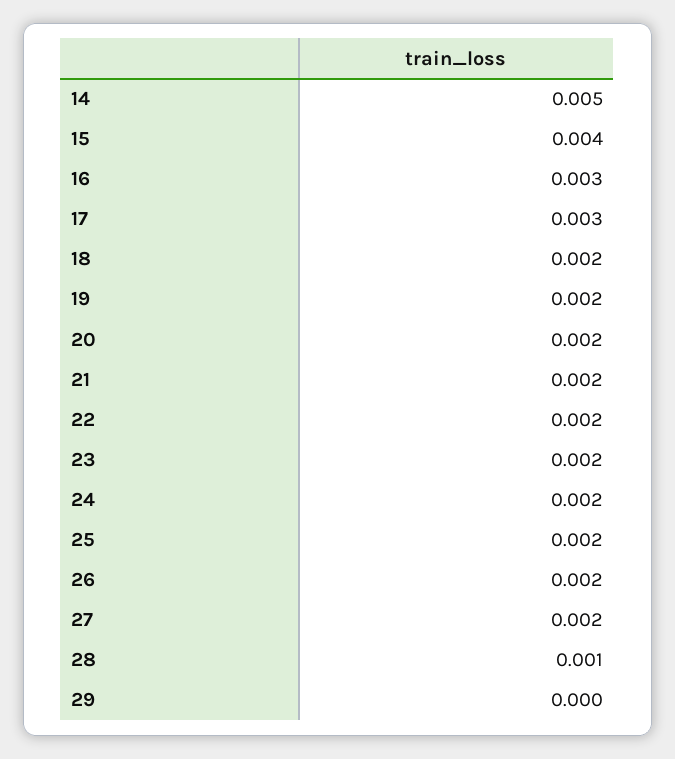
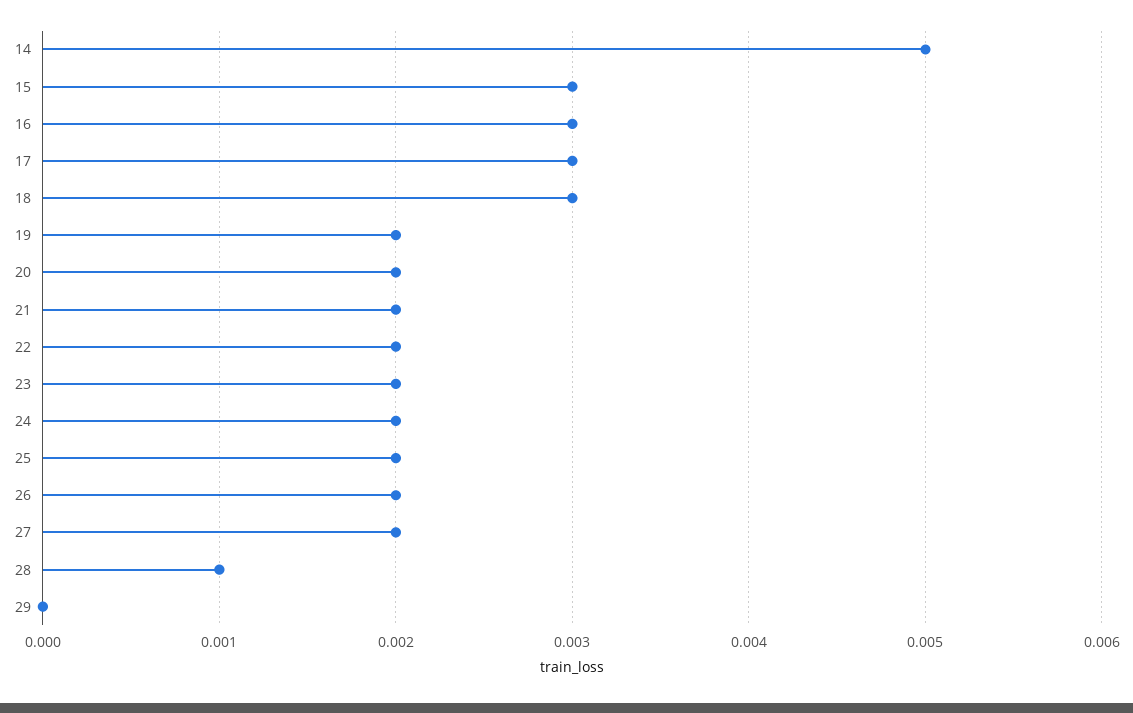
  {
    "14": 0.005,
-   "15": 0.004,
+   "15": 0.003,
    "16": 0.003,
    "17": 0.003,
-   "18": 0.002,
+   "18": 0.003,
    "19": 0.002,
    "20": 0.002,
    "21": 0.002,
    "22": 0.002,
    "23": 0.002,
    "24": 0.002,
    "25": 0.002,
    "26": 0.002,
    "27": 0.002,
    "28": 0.001,
    "29": 0
  }

